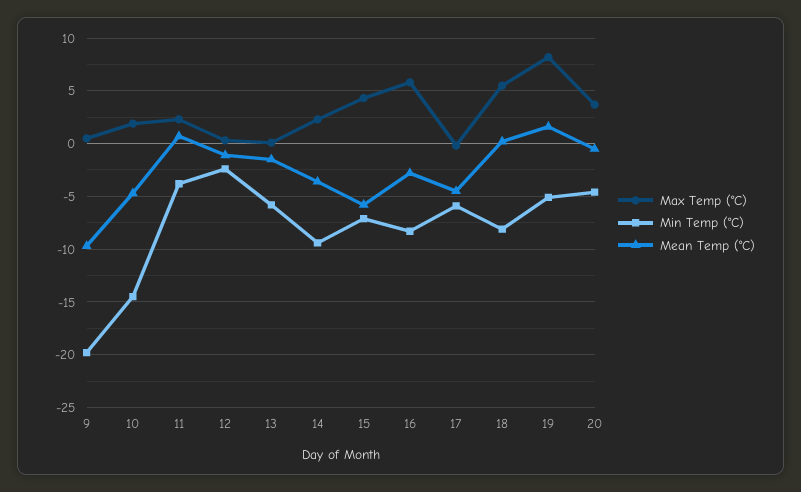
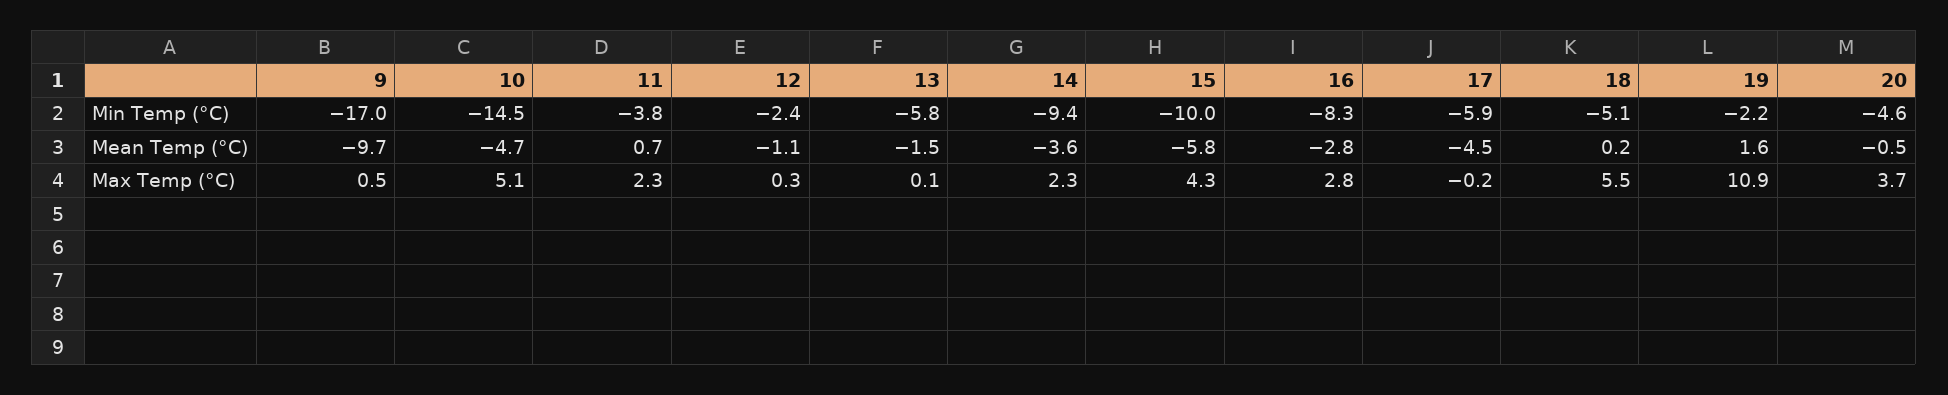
  {
    "Max Temp (°C)": {
      "9": 0.5,
-     "10": 2,
+     "10": 5.1,
      "11": 2.3,
      "12": 0.3,
      "13": 0.1,
      "14": 2.3,
      "15": 4.3,
-     "16": 6,
+     "16": 2.8,
      "17": -0.2,
      "18": 5.5,
-     "19": 8,
+     "19": 10.9,
      "20": 3.7
    },
    "Min Temp (°C)": {
-     "9": -20,
+     "9": -17,
      "10": -14.5,
      "11": -3.8,
      "12": -2.4,
      "13": -5.8,
      "14": -9.4,
-     "15": -7,
+     "15": -10,
      "16": -8.3,
      "17": -5.9,
-     "18": -8,
+     "18": -5.1,
-     "19": -5,
+     "19": -2.2,
      "20": -4.6
    },
    "Mean Temp (°C)": {
      "9": -9.7,
      "10": -4.7,
      "11": 0.7,
      "12": -1.1,
      "13": -1.5,
      "14": -3.6,
      "15": -5.8,
      "16": -2.8,
      "17": -4.5,
      "18": 0.2,
      "19": 1.6,
      "20": -0.5
    }
  }

